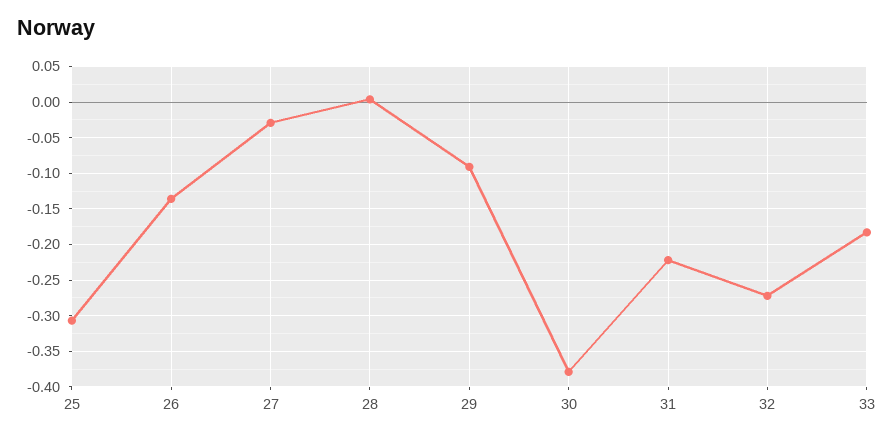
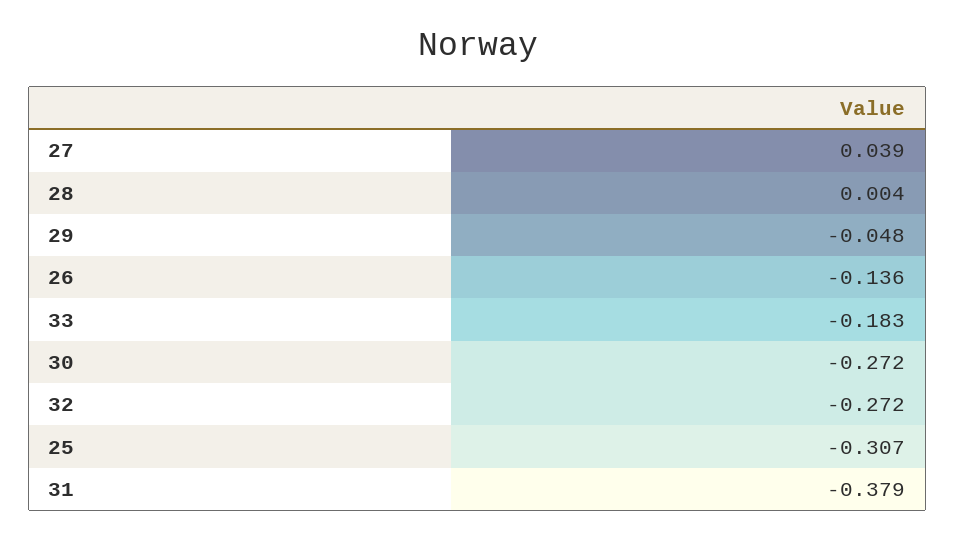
  {
    "25": -0.307,
    "26": -0.136,
-   "27": -0.03,
+   "27": 0.039,
    "28": 0.004,
-   "29": -0.09,
+   "29": -0.048,
-   "30": -0.38,
+   "30": -0.272,
-   "31": -0.22,
+   "31": -0.379,
    "32": -0.272,
    "33": -0.183
  }

